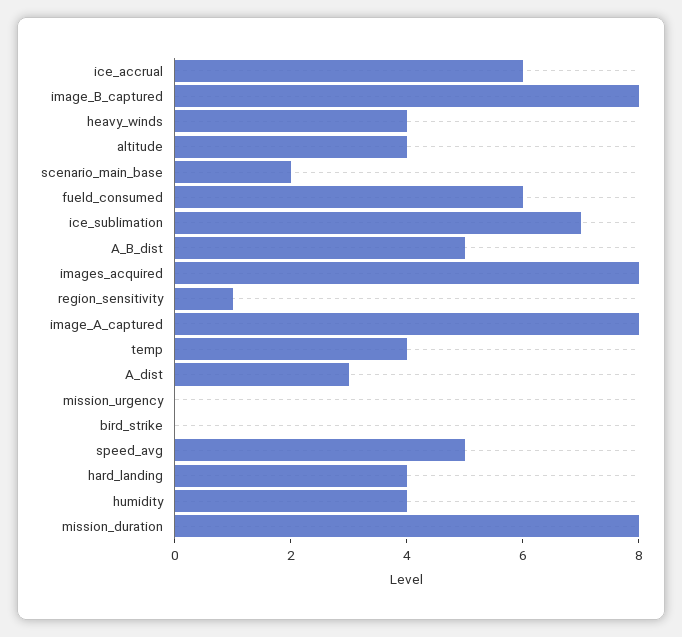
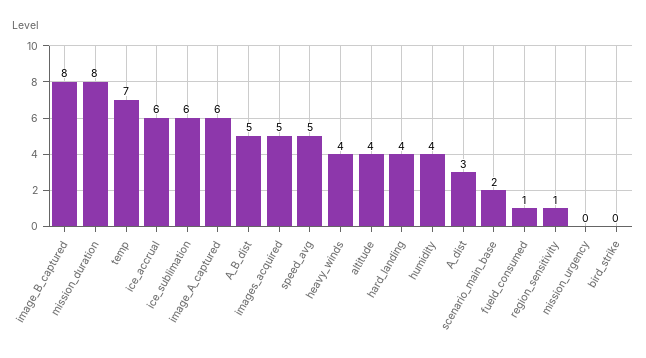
  {
    "ice_accrual": 6,
    "image_B_captured": 8,
    "heavy_winds": 4,
    "altitude": 4,
    "scenario_main_base": 2,
-   "fueld_consumed": 6,
+   "fueld_consumed": 1,
-   "ice_sublimation": 7,
+   "ice_sublimation": 6,
    "A_B_dist": 5,
-   "images_acquired": 8,
+   "images_acquired": 5,
    "region_sensitivity": 1,
-   "image_A_captured": 8,
+   "image_A_captured": 6,
-   "temp": 4,
+   "temp": 7,
    "A_dist": 3,
    "mission_urgency": 0,
    "bird_strike": 0,
    "speed_avg": 5,
    "hard_landing": 4,
    "humidity": 4,
    "mission_duration": 8
  }

